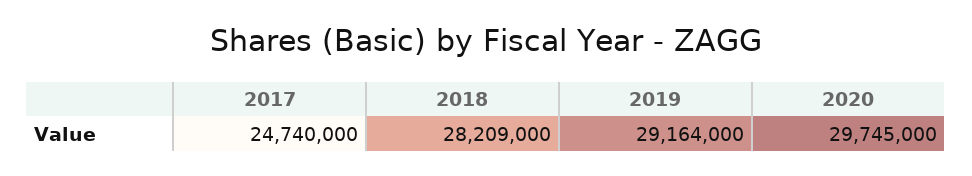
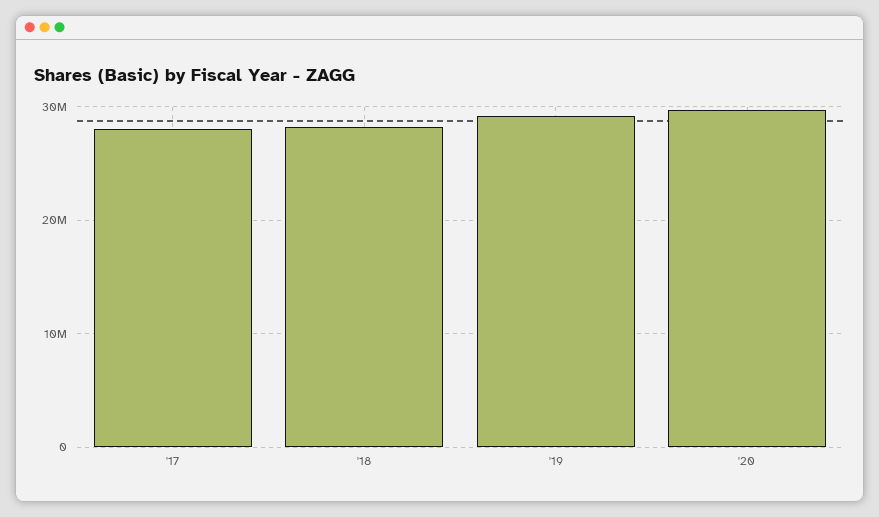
  {
-   "2017": 24740000,
+   "2017": 28000000,
    "2018": 28209000,
    "2019": 29164000,
    "2020": 29745000
  }

